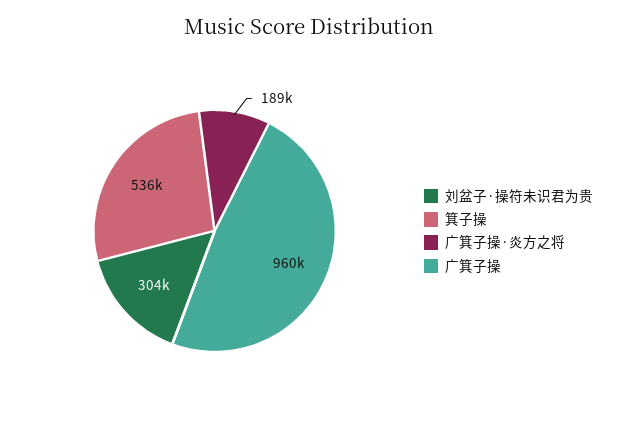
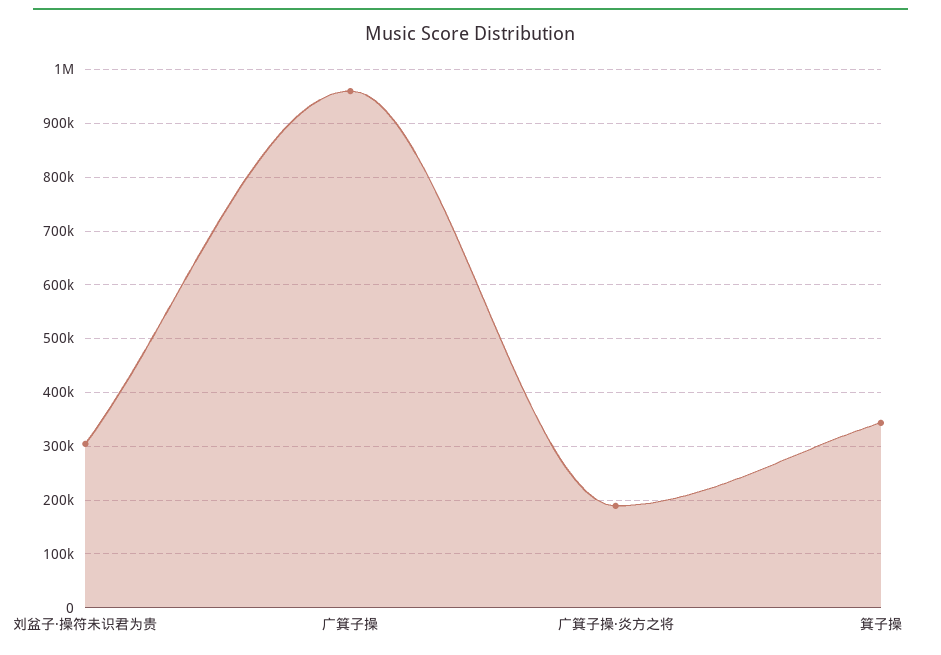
  {
    "刘盆子·操符未识君为贵": 304000,
-   "箕子操": 536000,
+   "箕子操": 340000,
    "广箕子操·炎方之将": 189000,
    "广箕子操": 960000
  }

